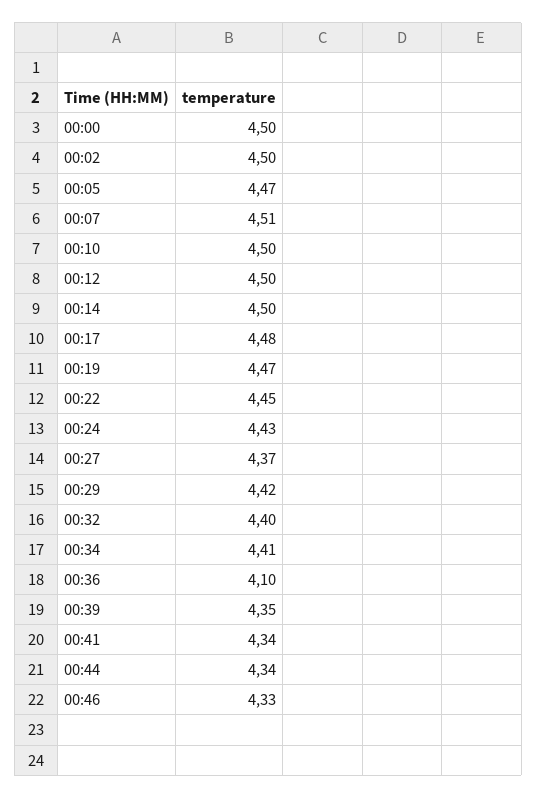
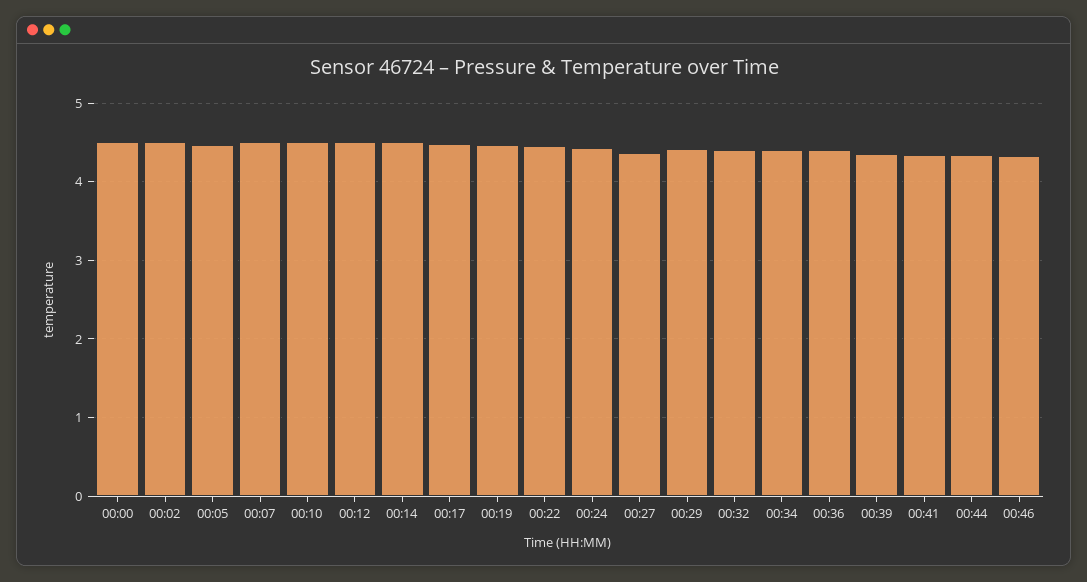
  {
    "00:00": 4.5,
    "00:02": 4.5,
    "00:05": 4.47,
    "00:07": 4.51,
    "00:10": 4.5,
    "00:12": 4.5,
    "00:14": 4.5,
    "00:17": 4.48,
    "00:19": 4.47,
    "00:22": 4.45,
    "00:24": 4.43,
    "00:27": 4.37,
    "00:29": 4.42,
    "00:32": 4.4,
    "00:34": 4.41,
-   "00:36": 4.1,
+   "00:36": 4.4,
    "00:39": 4.35,
    "00:41": 4.34,
    "00:44": 4.34,
    "00:46": 4.33
  }

